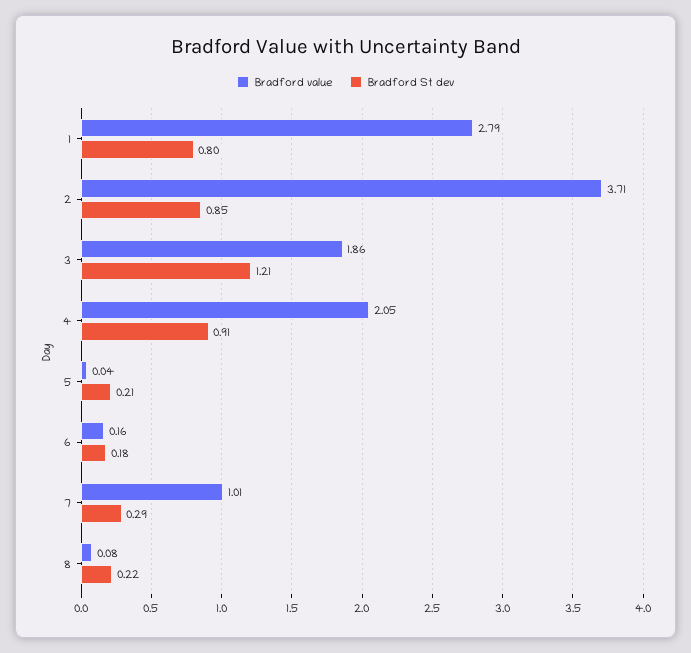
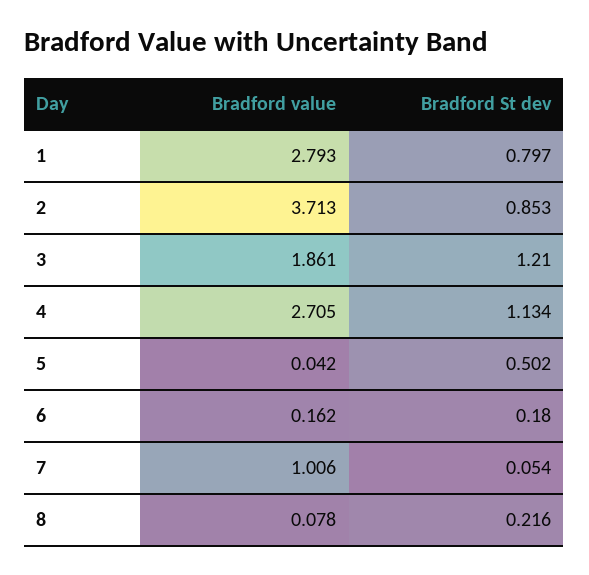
  {
    "Bradford value": {
      "1": 2.793,
      "2": 3.713,
      "3": 1.861,
-     "4": 2.05,
+     "4": 2.705,
      "5": 0.042,
      "6": 0.162,
      "7": 1.006,
      "8": 0.078
    },
    "Bradford St dev": {
      "1": 0.797,
      "2": 0.853,
      "3": 1.21,
-     "4": 0.91,
+     "4": 1.134,
-     "5": 0.21,
+     "5": 0.502,
      "6": 0.18,
-     "7": 0.29,
+     "7": 0.054,
      "8": 0.216
    }
  }

